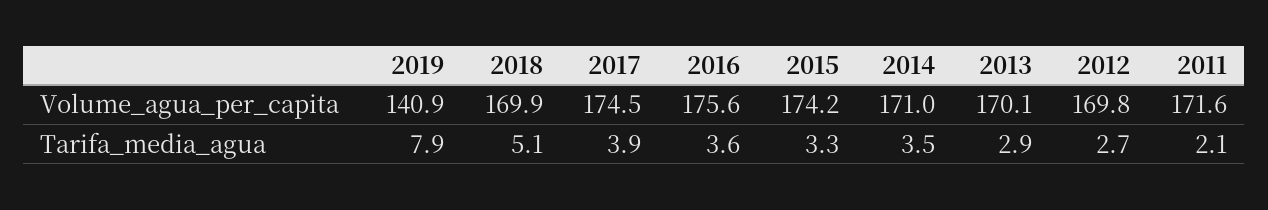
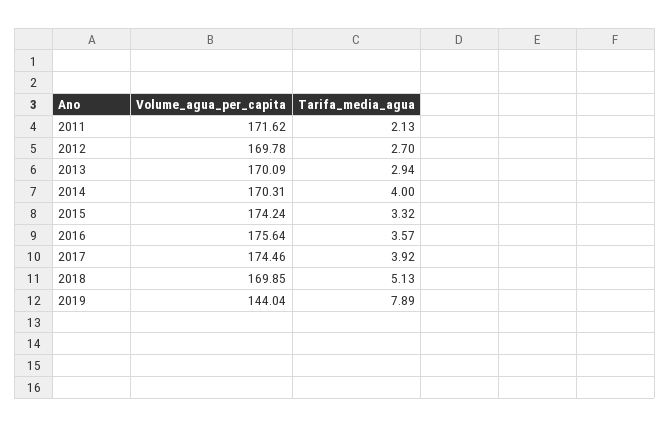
  {
    "2019": {
-     "Volume_agua_per_capita": 140.9,
+     "Volume_agua_per_capita": 144.04,
      "Tarifa_media_agua": 7.89
    },
    "2018": {
      "Volume_agua_per_capita": 169.85,
      "Tarifa_media_agua": 5.13
    },
    "2017": {
      "Volume_agua_per_capita": 174.46,
      "Tarifa_media_agua": 3.92
    },
    "2016": {
      "Volume_agua_per_capita": 175.64,
      "Tarifa_media_agua": 3.57
    },
    "2015": {
      "Volume_agua_per_capita": 174.24,
      "Tarifa_media_agua": 3.32
    },
    "2014": {
-     "Volume_agua_per_capita": 171,
+     "Volume_agua_per_capita": 170.31,
-     "Tarifa_media_agua": 3.5
+     "Tarifa_media_agua": 4
    },
    "2013": {
      "Volume_agua_per_capita": 170.09,
      "Tarifa_media_agua": 2.94
    },
    "2012": {
      "Volume_agua_per_capita": 169.78,
      "Tarifa_media_agua": 2.7
    },
    "2011": {
      "Volume_agua_per_capita": 171.62,
      "Tarifa_media_agua": 2.13
    }
  }

